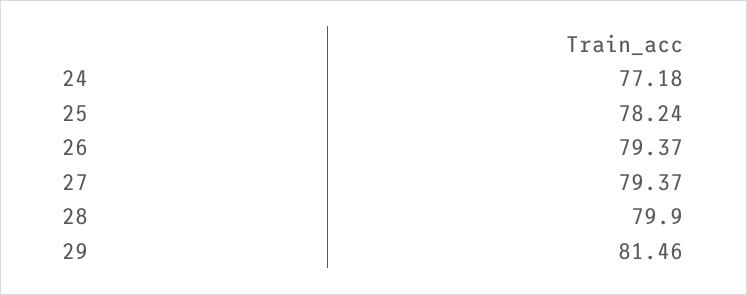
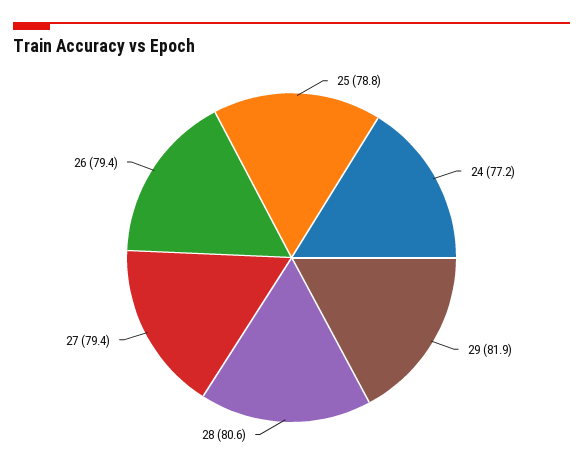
  {
    "24": 77.18,
-   "25": 78.24,
+   "25": 78.8,
    "26": 79.37,
    "27": 79.37,
-   "28": 79.9,
+   "28": 80.6,
-   "29": 81.46
+   "29": 81.9
  }

